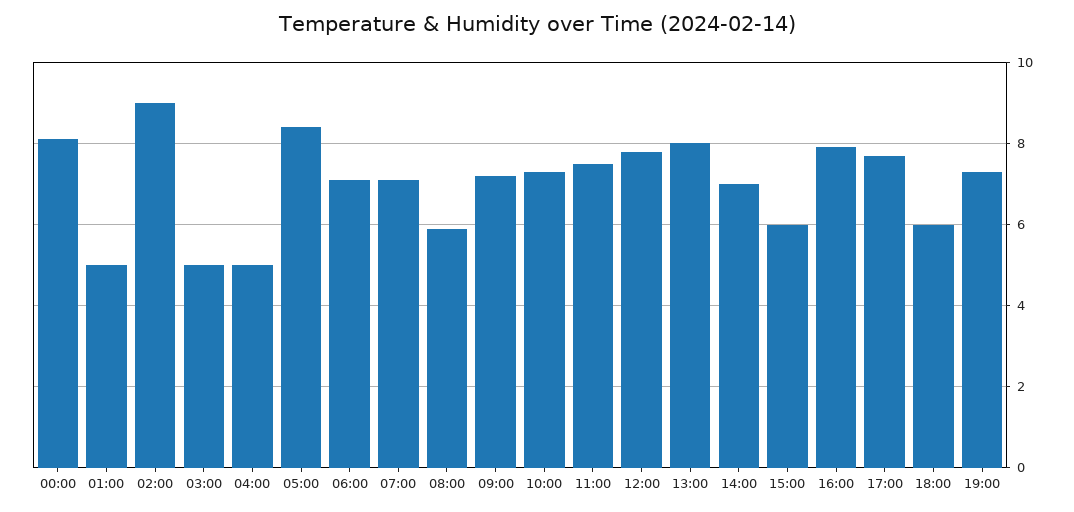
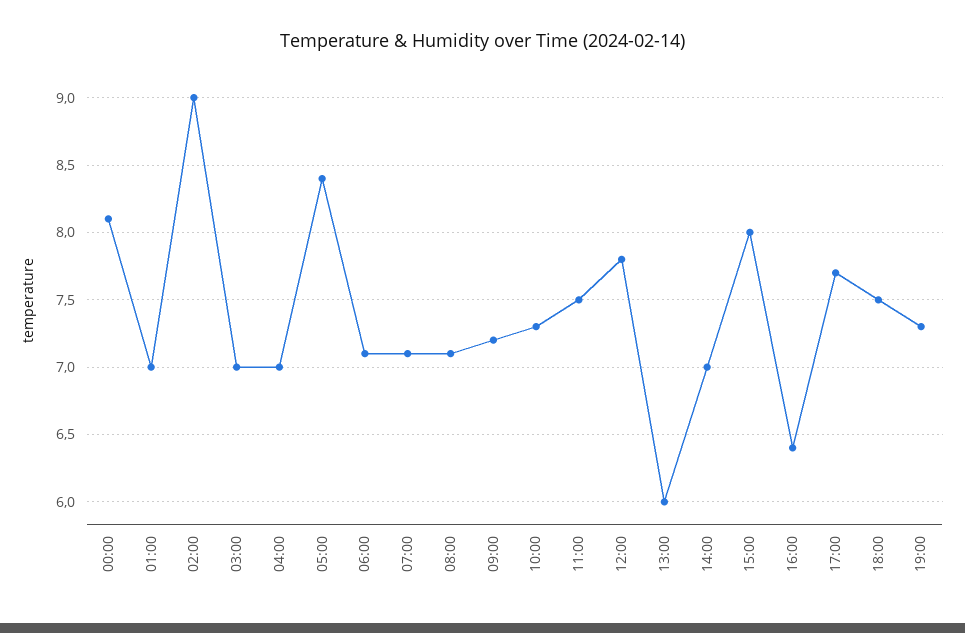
  {
    "00:00": 8.1,
-   "01:00": 5,
+   "01:00": 7,
    "02:00": 9,
-   "03:00": 5,
+   "03:00": 7,
-   "04:00": 5,
+   "04:00": 7,
    "05:00": 8.4,
    "06:00": 7.1,
    "07:00": 7.1,
-   "08:00": 6,
+   "08:00": 7.1,
    "09:00": 7.2,
    "10:00": 7.3,
    "11:00": 7.5,
    "12:00": 7.8,
-   "13:00": 8,
+   "13:00": 6,
    "14:00": 7,
-   "15:00": 6,
+   "15:00": 8,
-   "16:00": 8,
+   "16:00": 6.4,
    "17:00": 7.7,
-   "18:00": 6,
+   "18:00": 7.5,
    "19:00": 7.3
  }

